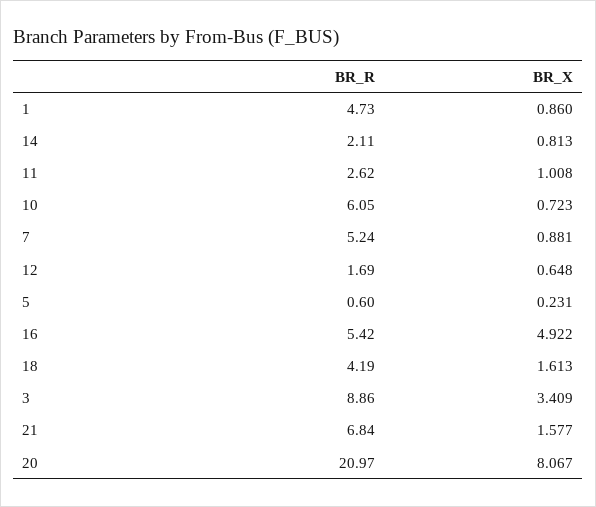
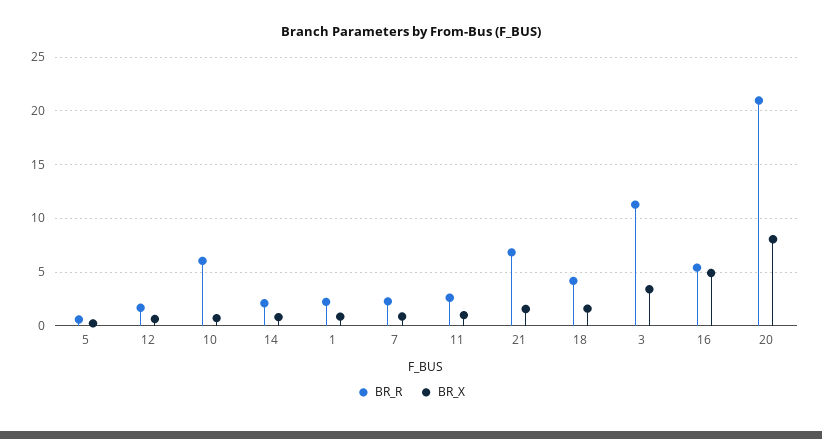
  {
    "BR_R": {
-     "1": 4.73,
+     "1": 2,
      "14": 2.11,
      "11": 2.62,
      "10": 6.05,
-     "7": 5.24,
+     "7": 2,
      "12": 1.69,
      "5": 0.6,
      "16": 5.42,
      "18": 4.19,
-     "3": 8.86,
+     "3": 11,
      "21": 6.84,
      "20": 20.97
    },
    "BR_X": {
      "1": 0.86,
      "14": 0.813,
      "11": 1.008,
      "10": 0.723,
      "7": 0.881,
      "12": 0.648,
      "5": 0.231,
      "16": 4.922,
      "18": 1.613,
      "3": 3.409,
      "21": 1.577,
      "20": 8.067
    }
  }

